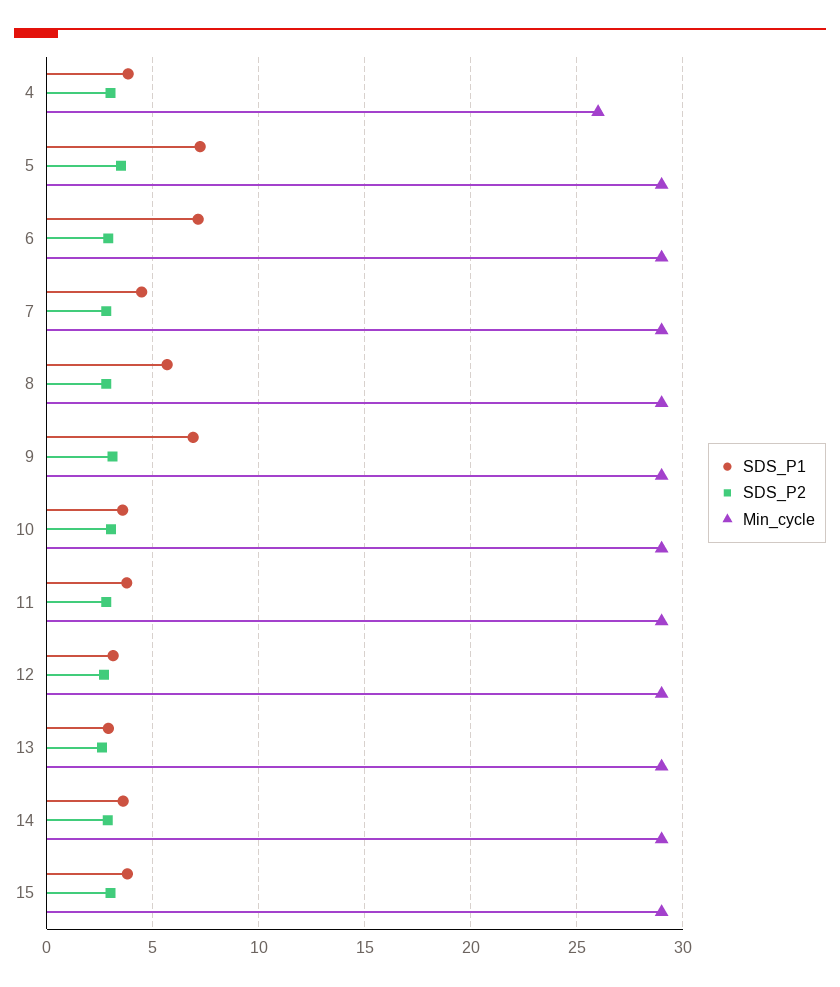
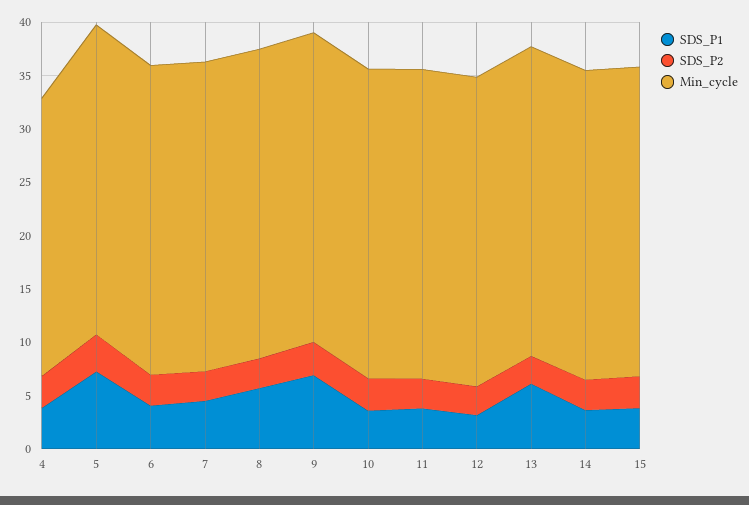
  {
    "SDS_P1": {
      "4": 4,
      "5": 7,
-     "6": 7,
+     "6": 4,
      "7": 4.5,
      "8": 5.5,
      "9": 7,
      "10": 3.5,
      "11": 4,
      "12": 3,
-     "13": 3,
+     "13": 6,
      "14": 3.5,
      "15": 4
    },
    "SDS_P2": {
      "4": 3,
      "5": 3.5,
      "6": 3,
      "7": 3,
      "8": 3,
      "9": 3,
      "10": 3,
      "11": 3,
      "12": 2.5,
      "13": 2.5,
      "14": 3,
      "15": 3
    },
    "Min_cycle": {
      "4": 26,
      "5": 29,
      "6": 29,
      "7": 29,
      "8": 29,
      "9": 29,
      "10": 29,
      "11": 29,
      "12": 29,
      "13": 29,
      "14": 29,
      "15": 29
    }
  }

